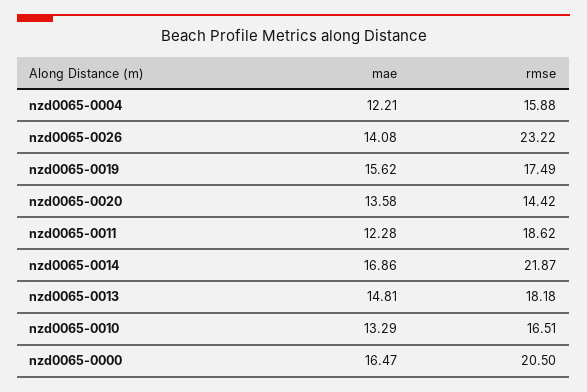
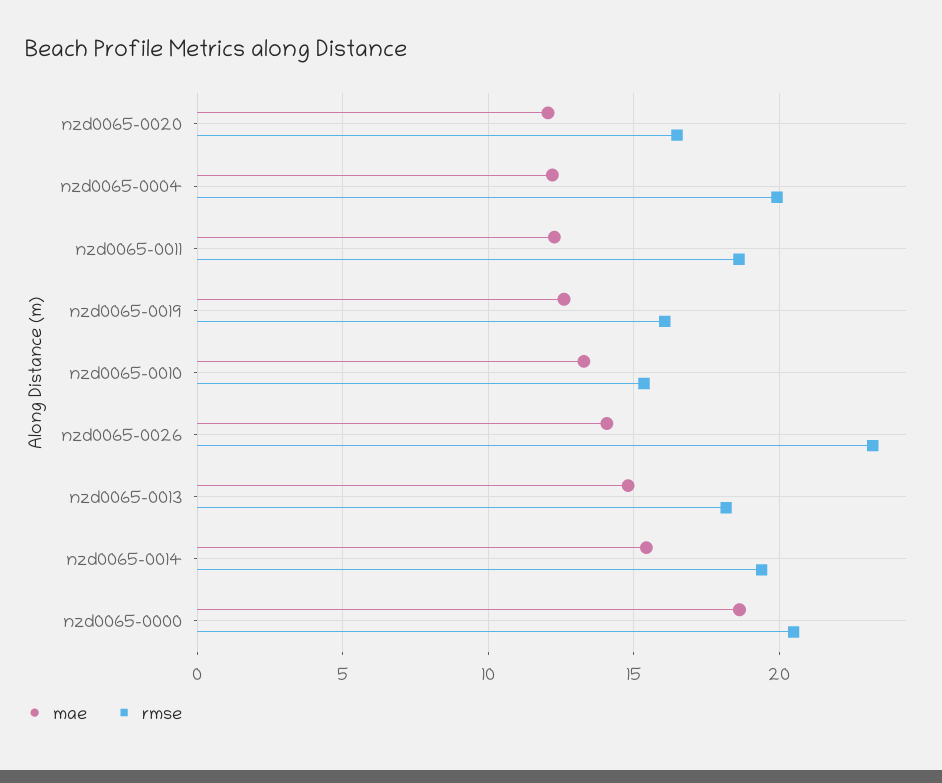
  {
    "mae": {
      "nzd0065-0004": 12.21,
      "nzd0065-0026": 14.08,
-     "nzd0065-0019": 15.62,
+     "nzd0065-0019": 12.5,
-     "nzd0065-0020": 13.58,
+     "nzd0065-0020": 12,
      "nzd0065-0011": 12.28,
-     "nzd0065-0014": 16.86,
+     "nzd0065-0014": 15.5,
      "nzd0065-0013": 14.81,
      "nzd0065-0010": 13.29,
-     "nzd0065-0000": 16.47
+     "nzd0065-0000": 18.5
    },
    "rmse": {
-     "nzd0065-0004": 15.88,
+     "nzd0065-0004": 20,
      "nzd0065-0026": 23.22,
-     "nzd0065-0019": 17.49,
+     "nzd0065-0019": 16,
-     "nzd0065-0020": 14.42,
+     "nzd0065-0020": 16.5,
      "nzd0065-0011": 18.62,
-     "nzd0065-0014": 21.87,
+     "nzd0065-0014": 19.5,
      "nzd0065-0013": 18.18,
-     "nzd0065-0010": 16.51,
+     "nzd0065-0010": 15.5,
      "nzd0065-0000": 20.5
    }
  }

